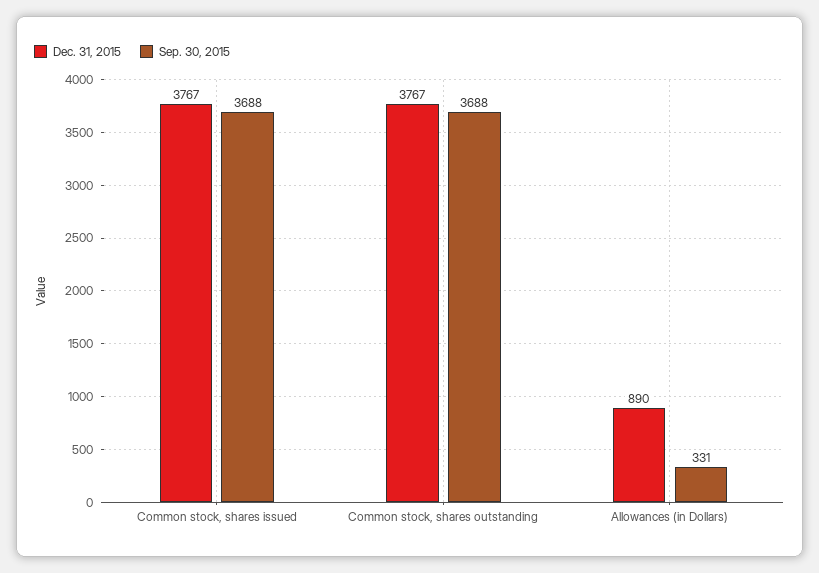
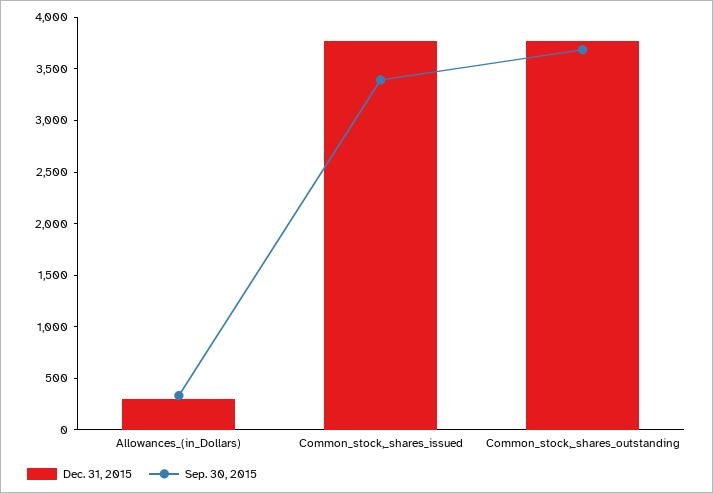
  {
    "Dec. 31, 2015": {
      "Common stock, shares issued": 3767,
      "Common stock, shares outstanding": 3767,
-     "Allowances (in Dollars)": 890
+     "Allowances (in Dollars)": 300
    },
    "Sep. 30, 2015": {
-     "Common stock, shares issued": 3688,
+     "Common stock, shares issued": 3400,
      "Common stock, shares outstanding": 3688,
      "Allowances (in Dollars)": 331
    }
  }

